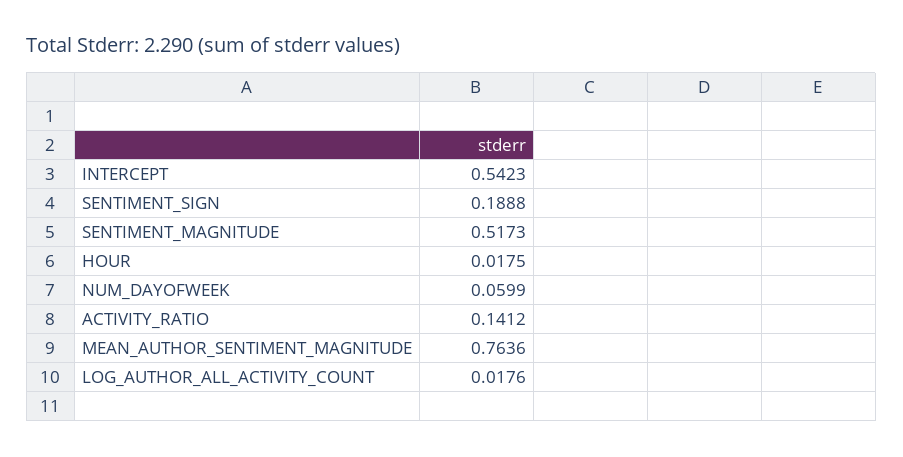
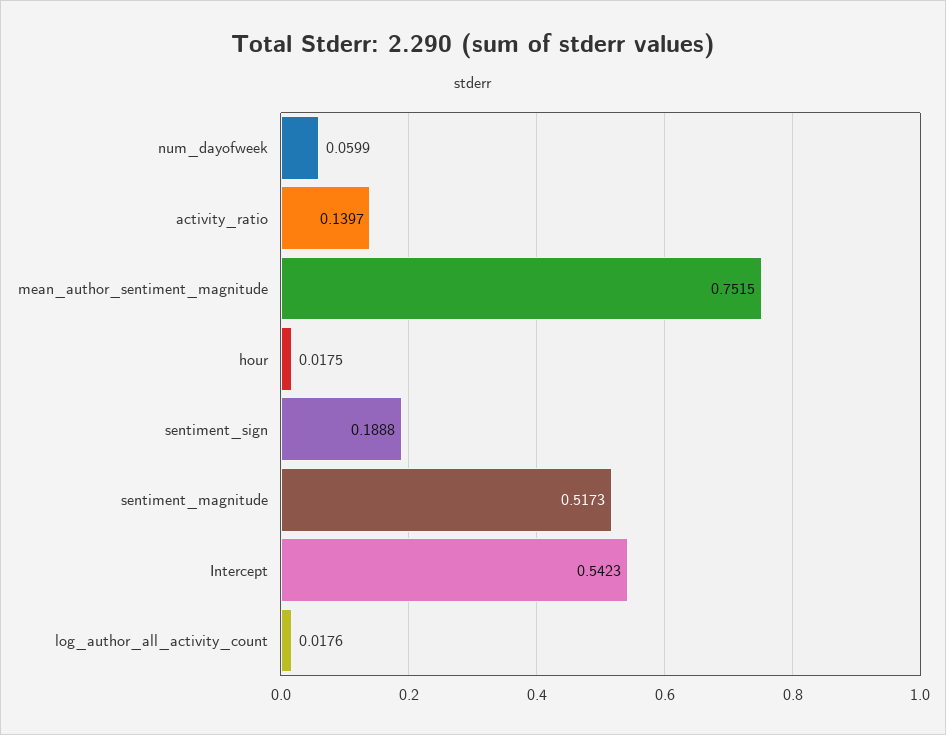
  {
    "INTERCEPT": 0.5423,
    "SENTIMENT_SIGN": 0.1888,
    "SENTIMENT_MAGNITUDE": 0.5173,
    "HOUR": 0.0175,
    "NUM_DAYOFWEEK": 0.0599,
-   "ACTIVITY_RATIO": 0.1412,
+   "ACTIVITY_RATIO": 0.1397,
-   "MEAN_AUTHOR_SENTIMENT_MAGNITUDE": 0.7636,
+   "MEAN_AUTHOR_SENTIMENT_MAGNITUDE": 0.7515,
    "LOG_AUTHOR_ALL_ACTIVITY_COUNT": 0.0176
  }

